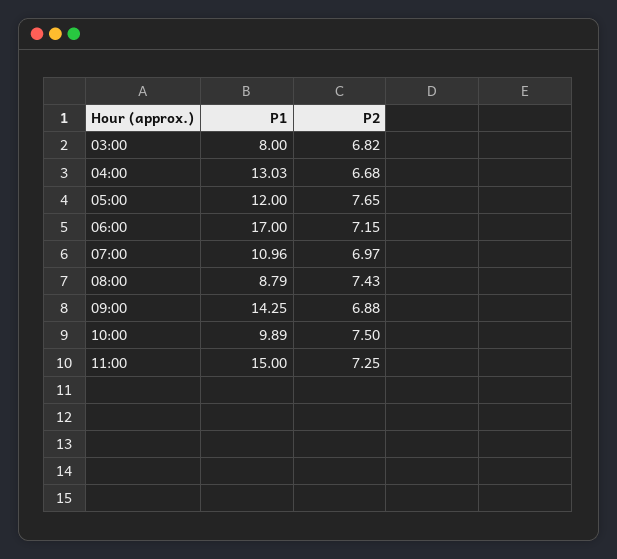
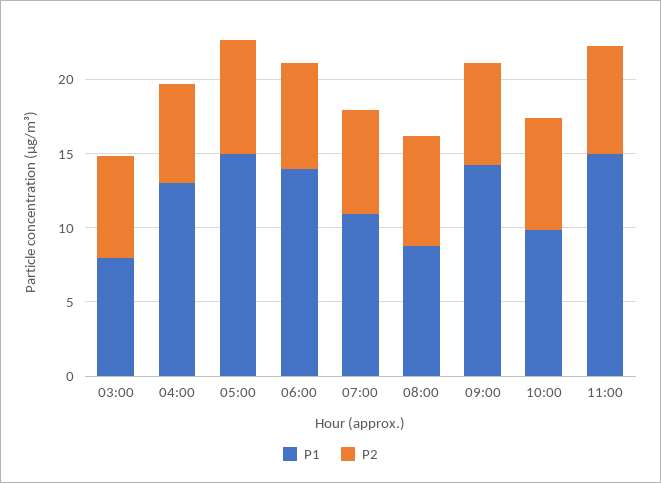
  {
    "P1": {
      "03:00": 8,
      "04:00": 13.03,
-     "05:00": 12,
+     "05:00": 15,
-     "06:00": 17,
+     "06:00": 14,
      "07:00": 10.96,
      "08:00": 8.79,
      "09:00": 14.25,
      "10:00": 9.89,
      "11:00": 15
    },
    "P2": {
      "03:00": 6.82,
      "04:00": 6.68,
      "05:00": 7.65,
      "06:00": 7.15,
      "07:00": 6.97,
      "08:00": 7.43,
      "09:00": 6.88,
      "10:00": 7.5,
      "11:00": 7.25
    }
  }

